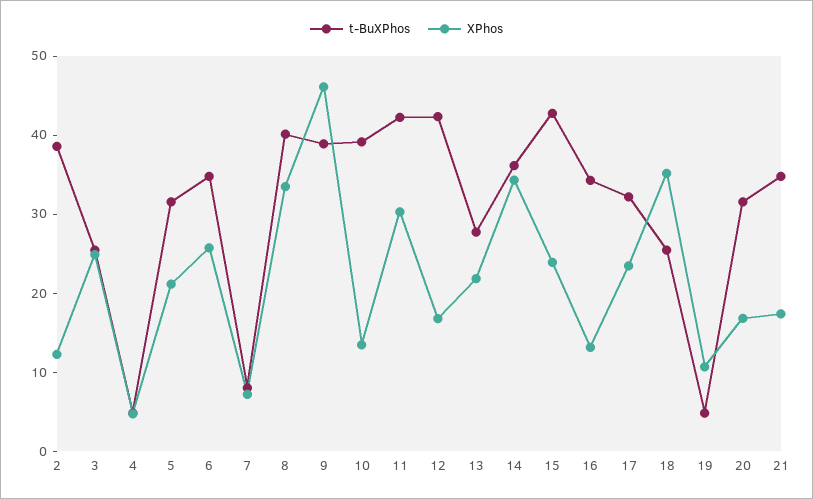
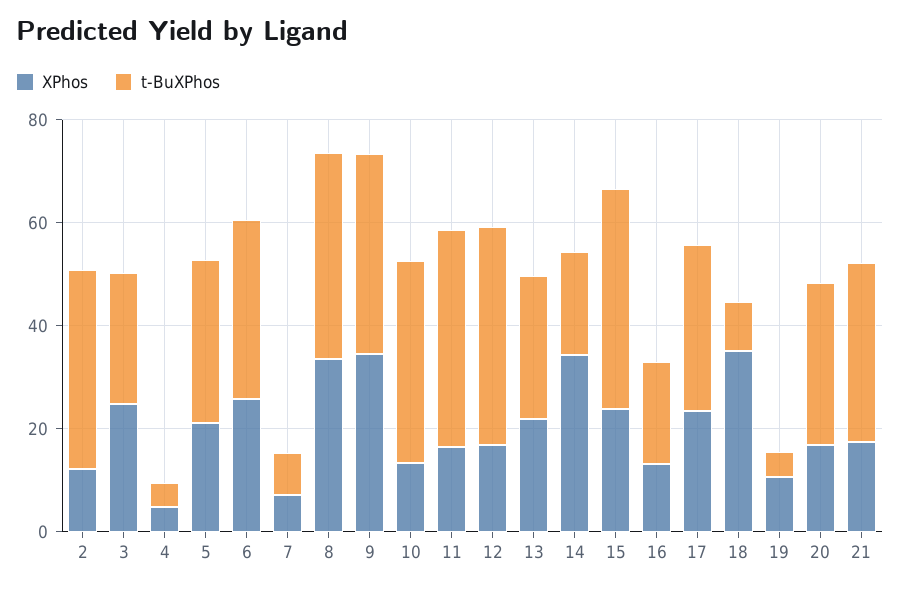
  {
    "t-BuXPhos": {
      "2": 38,
      "3": 26,
      "4": 4,
      "5": 32,
      "6": 34,
      "7": 8,
      "8": 40,
      "9": 38,
      "10": 40,
      "11": 42,
      "12": 42,
      "13": 28,
-     "14": 36,
+     "14": 20,
      "15": 42,
-     "16": 34,
+     "16": 20,
      "17": 32,
-     "18": 26,
+     "18": 10,
      "19": 4,
      "20": 32,
      "21": 34
    },
    "XPhos": {
      "2": 12,
      "3": 24,
      "4": 4,
      "5": 22,
      "6": 26,
      "7": 8,
      "8": 34,
-     "9": 46,
+     "9": 35,
      "10": 14,
-     "11": 30,
+     "11": 15,
      "12": 16,
      "13": 22,
      "14": 34,
      "15": 24,
      "16": 14,
      "17": 24,
      "18": 36,
      "19": 10,
      "20": 16,
      "21": 18
    }
  }

